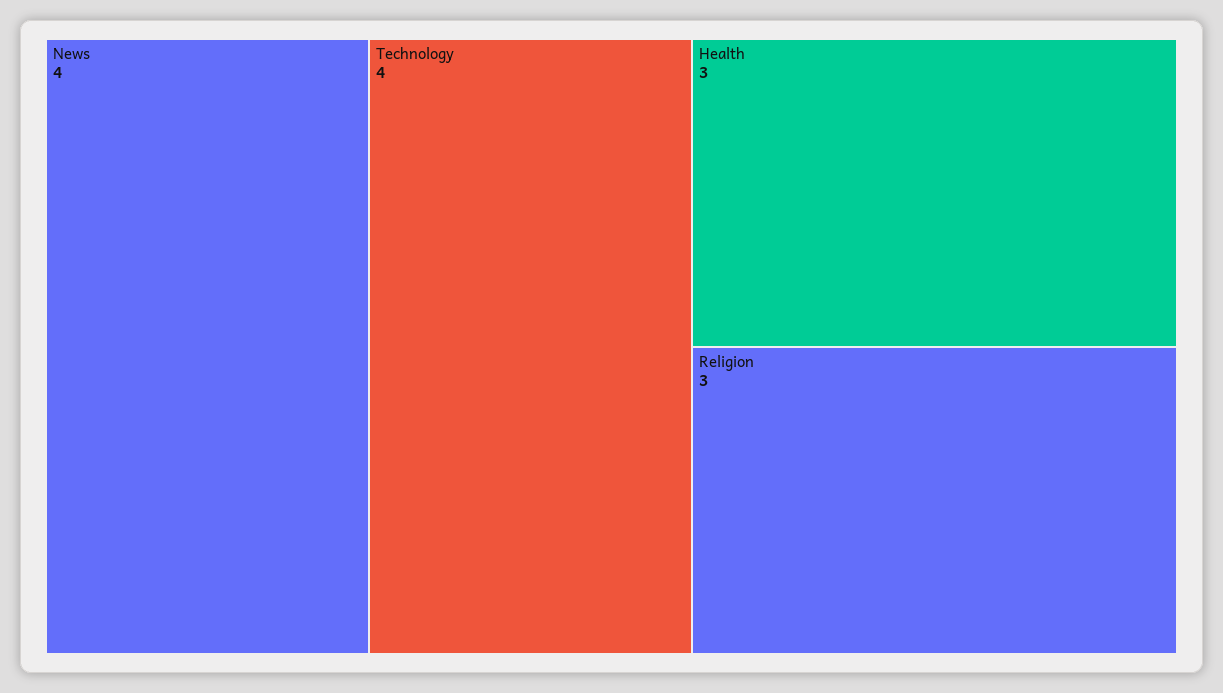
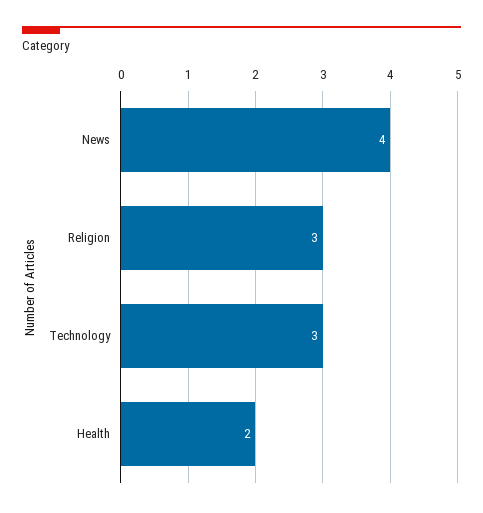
  {
    "News": 4,
-   "Technology": 4,
+   "Technology": 3,
-   "Health": 3,
+   "Health": 2,
    "Religion": 3
  }

